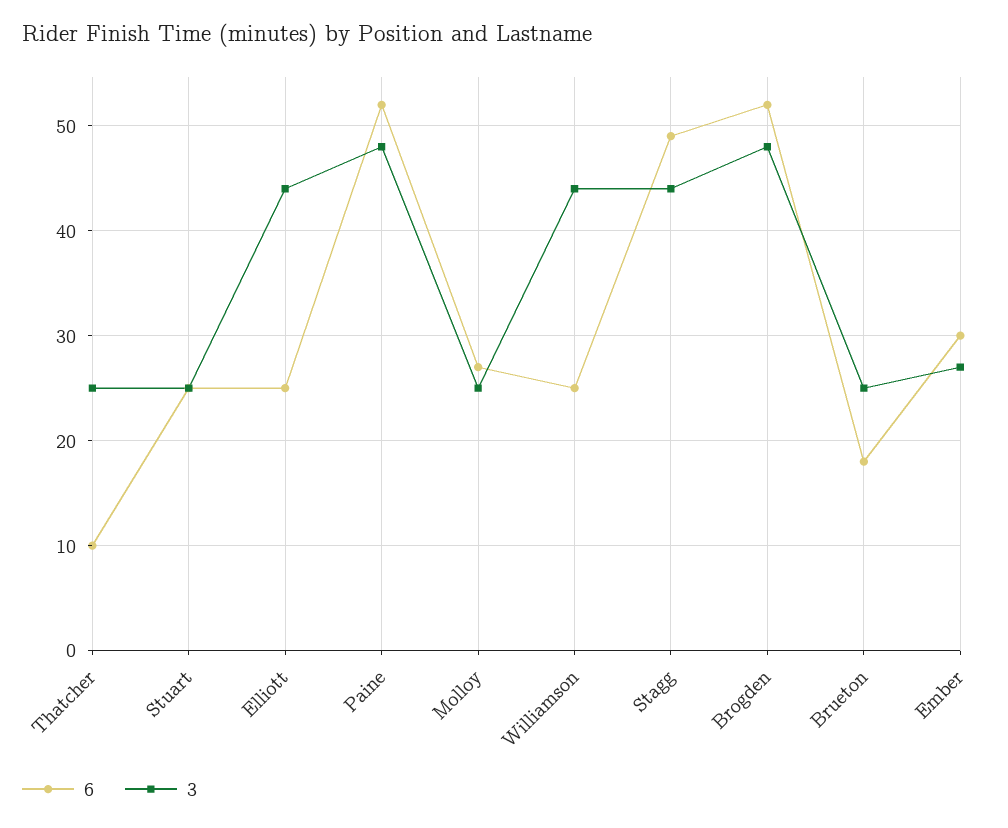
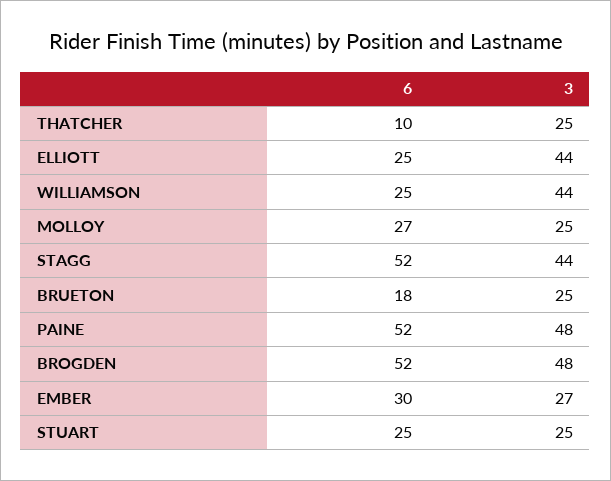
  {
    "6": {
      "Thatcher": 10,
      "Stuart": 25,
      "Elliott": 25,
      "Paine": 52,
      "Molloy": 27,
      "Williamson": 25,
-     "Stagg": 49,
+     "Stagg": 52,
      "Brogden": 52,
      "Brueton": 18,
      "Ember": 30
    },
    "3": {
      "Thatcher": 25,
      "Stuart": 25,
      "Elliott": 44,
      "Paine": 48,
      "Molloy": 25,
      "Williamson": 44,
      "Stagg": 44,
      "Brogden": 48,
      "Brueton": 25,
      "Ember": 27
    }
  }

